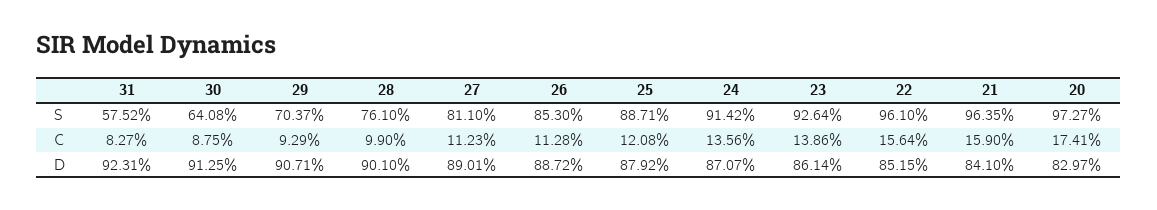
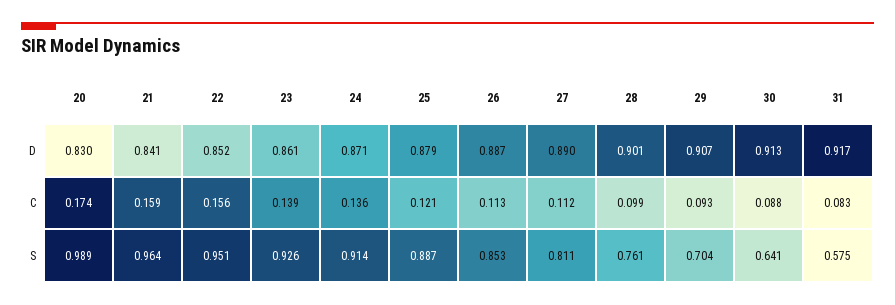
  {
    "31": {
      "S": 0.5752,
      "C": 0.0827,
-     "D": 0.9231
+     "D": 0.917
    },
    "30": {
      "S": 0.6408,
      "C": 0.0875,
      "D": 0.9125
    },
    "29": {
      "S": 0.7037,
      "C": 0.0929,
      "D": 0.9071
    },
    "28": {
      "S": 0.761,
      "C": 0.099,
      "D": 0.901
    },
    "27": {
      "S": 0.811,
      "C": 0.1123,
      "D": 0.8901
    },
    "26": {
      "S": 0.853,
      "C": 0.1128,
      "D": 0.8872
    },
    "25": {
      "S": 0.8871,
      "C": 0.1208,
      "D": 0.8792
    },
    "24": {
      "S": 0.9142,
      "C": 0.1356,
      "D": 0.8707
    },
    "23": {
      "S": 0.9264,
      "C": 0.1386,
      "D": 0.8614
    },
    "22": {
-     "S": 0.961,
+     "S": 0.951,
      "C": 0.1564,
      "D": 0.8515
    },
    "21": {
      "S": 0.9635,
      "C": 0.159,
      "D": 0.841
    },
    "20": {
-     "S": 0.9727,
+     "S": 0.989,
      "C": 0.1741,
      "D": 0.8297
    }
  }

